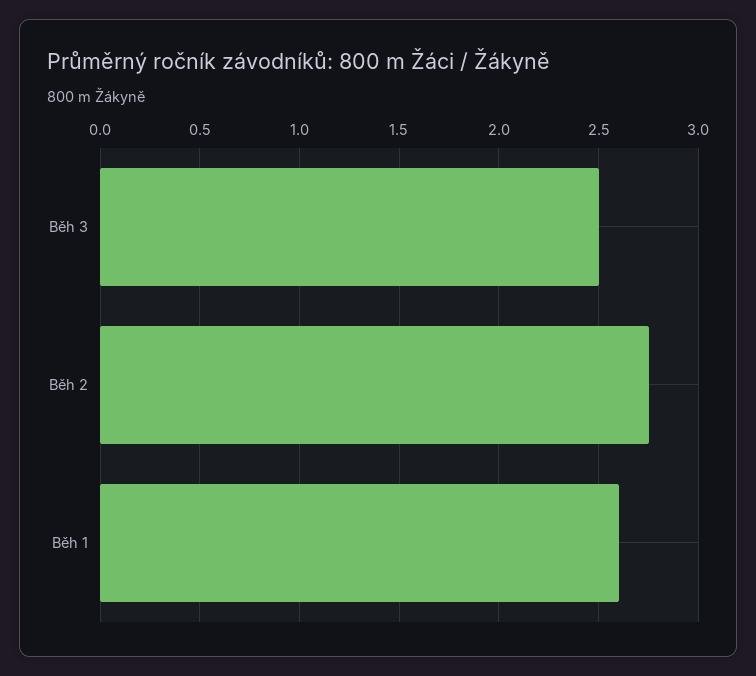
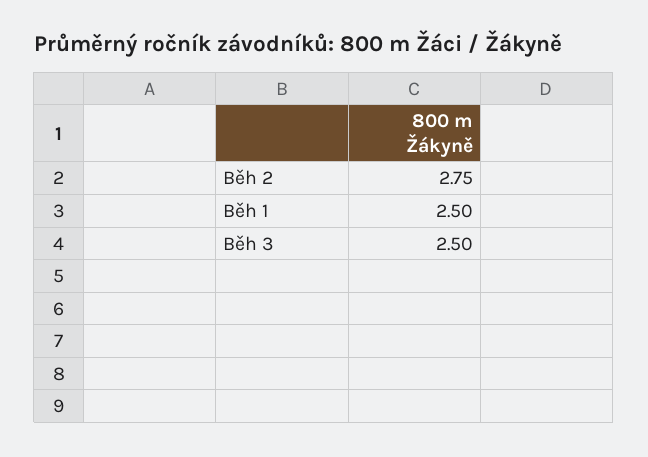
  {
    "Běh 3": 2.5,
    "Běh 2": 2.75,
-   "Běh 1": 2.6
+   "Běh 1": 2.5
  }

